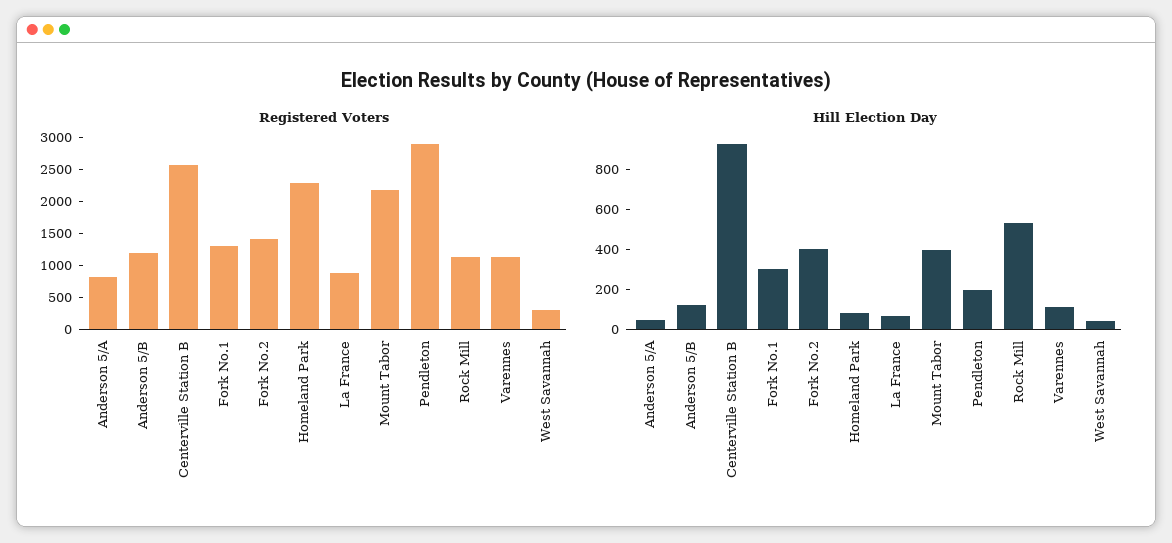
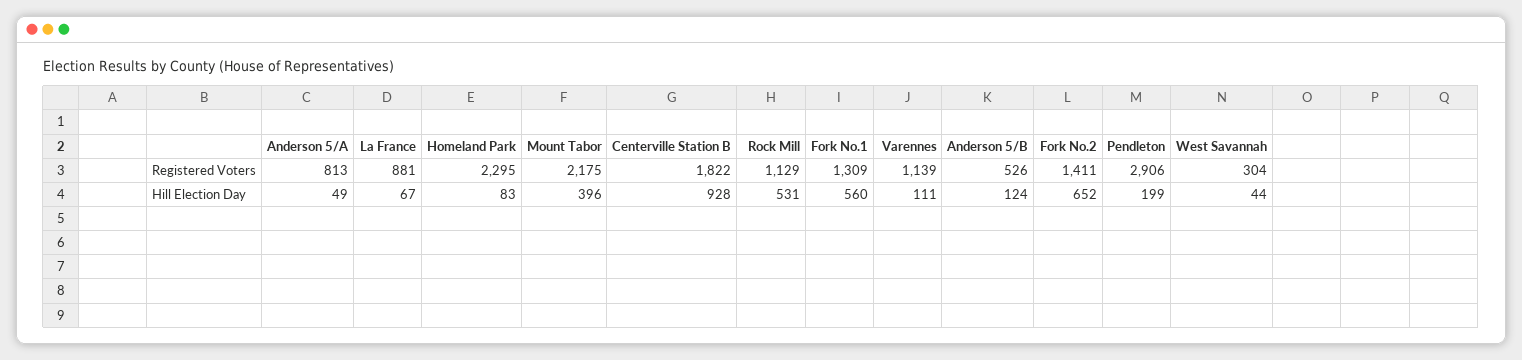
  {
    "Registered Voters": {
      "Anderson 5/A": 813,
-     "Anderson 5/B": 1250,
+     "Anderson 5/B": 526,
-     "Centerville Station B": 2500,
+     "Centerville Station B": 1822,
      "Fork No.1": 1309,
      "Fork No.2": 1411,
      "Homeland Park": 2295,
      "La France": 881,
      "Mount Tabor": 2175,
      "Pendleton": 2906,
      "Rock Mill": 1129,
      "Varennes": 1139,
      "West Savannah": 304
    },
    "Hill Election Day": {
      "Anderson 5/A": 49,
      "Anderson 5/B": 124,
      "Centerville Station B": 928,
-     "Fork No.1": 300,
+     "Fork No.1": 560,
-     "Fork No.2": 400,
+     "Fork No.2": 652,
      "Homeland Park": 83,
      "La France": 67,
      "Mount Tabor": 396,
      "Pendleton": 199,
      "Rock Mill": 531,
      "Varennes": 111,
      "West Savannah": 44
    }
  }

